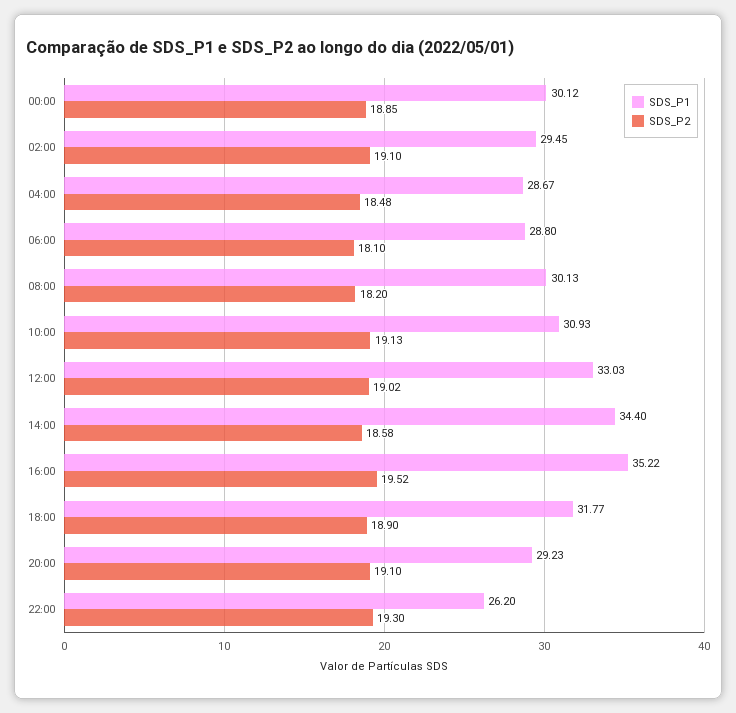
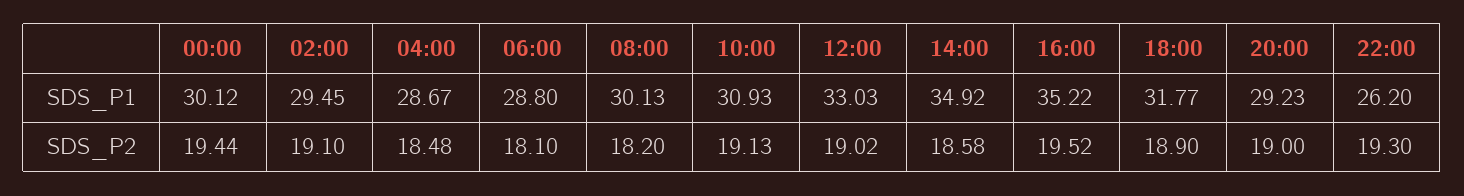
  {
    "SDS_P1": {
      "00:00": 30.12,
      "02:00": 29.45,
      "04:00": 28.67,
      "06:00": 28.8,
      "08:00": 30.13,
      "10:00": 30.93,
      "12:00": 33.03,
-     "14:00": 34.4,
+     "14:00": 34.92,
      "16:00": 35.22,
      "18:00": 31.77,
      "20:00": 29.23,
      "22:00": 26.2
    },
    "SDS_P2": {
-     "00:00": 18.85,
+     "00:00": 19.44,
      "02:00": 19.1,
      "04:00": 18.48,
      "06:00": 18.1,
      "08:00": 18.2,
      "10:00": 19.13,
      "12:00": 19.02,
      "14:00": 18.58,
      "16:00": 19.52,
      "18:00": 18.9,
-     "20:00": 19.1,
+     "20:00": 19,
      "22:00": 19.3
    }
  }

